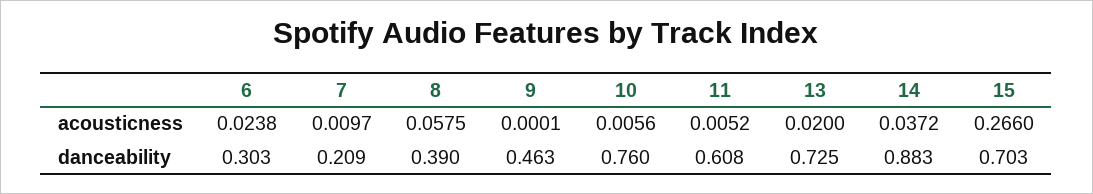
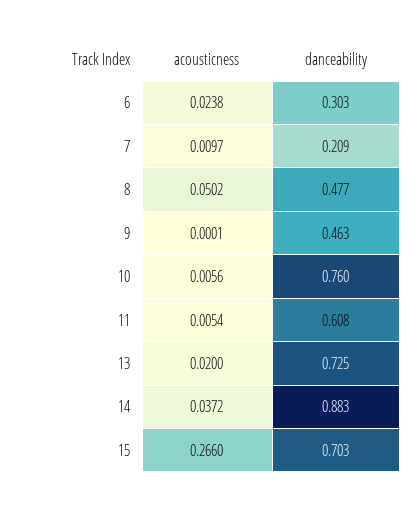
  {
    "6": {
      "acousticness": 0.0238,
      "danceability": 0.303
    },
    "7": {
      "acousticness": 0.0097,
      "danceability": 0.209
    },
    "8": {
-     "acousticness": 0.0575,
+     "acousticness": 0.0502,
-     "danceability": 0.39
+     "danceability": 0.477
    },
    "9": {
      "acousticness": 0.0001,
      "danceability": 0.463
    },
    "10": {
      "acousticness": 0.0056,
      "danceability": 0.76
    },
    "11": {
-     "acousticness": 0.0052,
+     "acousticness": 0.0054,
      "danceability": 0.608
    },
    "13": {
      "acousticness": 0.02,
      "danceability": 0.725
    },
    "14": {
      "acousticness": 0.0372,
      "danceability": 0.883
    },
    "15": {
      "acousticness": 0.266,
      "danceability": 0.703
    }
  }

